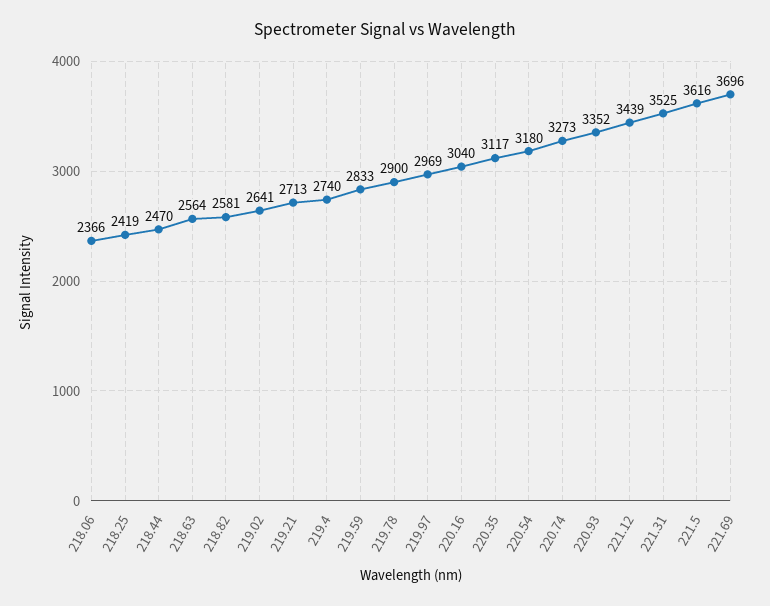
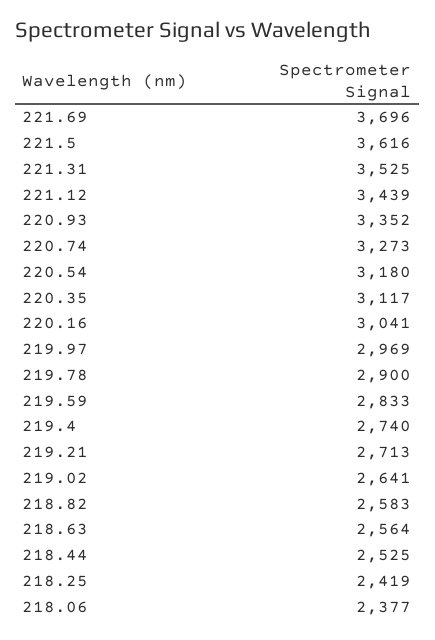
  {
-   "218.06": 2366,
+   "218.06": 2377,
    "218.25": 2419,
-   "218.44": 2470,
+   "218.44": 2525,
    "218.63": 2564,
-   "218.82": 2581,
+   "218.82": 2583,
    "219.02": 2641,
    "219.21": 2713,
    "219.4": 2740,
    "219.59": 2833,
    "219.78": 2900,
    "219.97": 2969,
-   "220.16": 3040,
+   "220.16": 3041,
    "220.35": 3117,
    "220.54": 3180,
    "220.74": 3273,
    "220.93": 3352,
    "221.12": 3439,
    "221.31": 3525,
    "221.5": 3616,
    "221.69": 3696
  }

